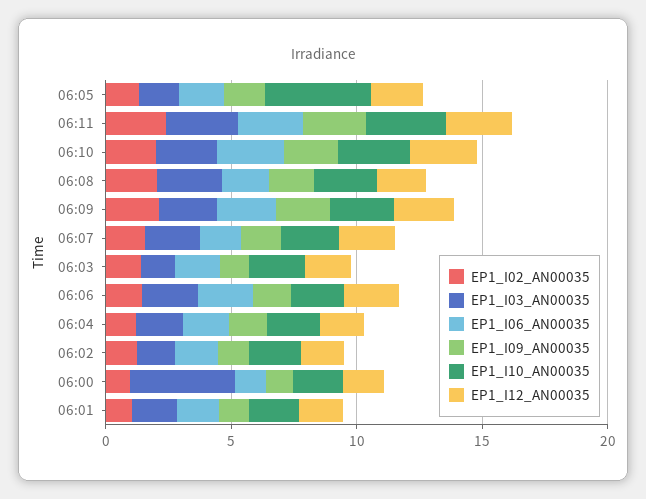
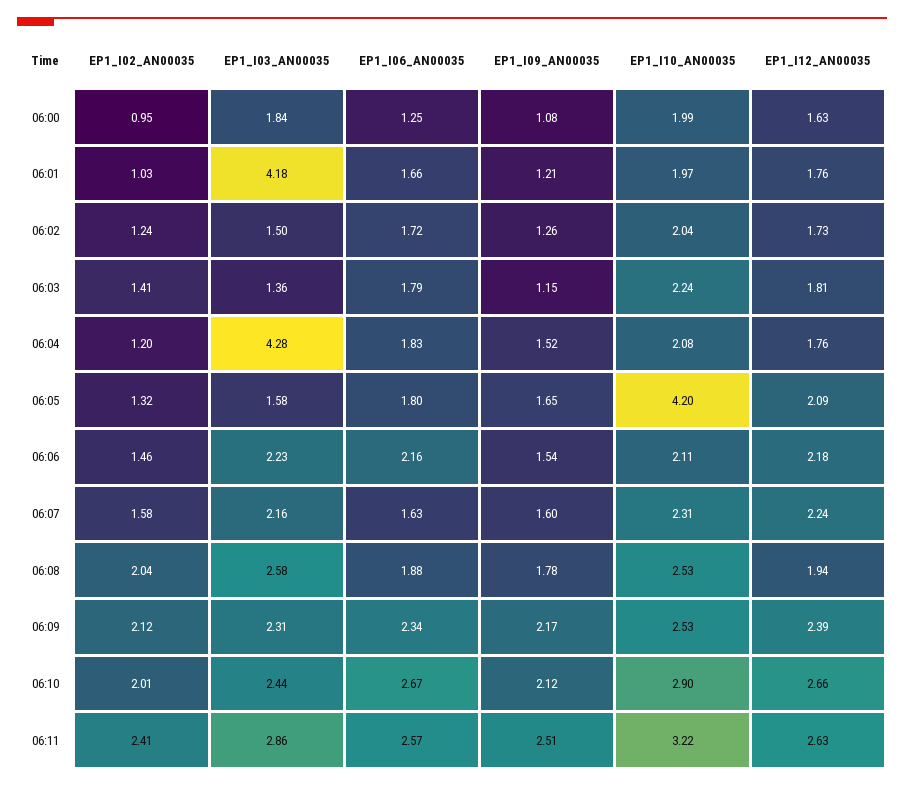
  {
    "EP1_I02_AN00035": {
      "06:05": 1.32,
      "06:11": 2.41,
      "06:10": 2.01,
      "06:08": 2.04,
      "06:09": 2.12,
      "06:07": 1.58,
      "06:03": 1.41,
      "06:06": 1.46,
      "06:04": 1.2,
      "06:02": 1.24,
      "06:00": 0.95,
      "06:01": 1.03
    },
    "EP1_I03_AN00035": {
      "06:05": 1.58,
      "06:11": 2.86,
      "06:10": 2.44,
      "06:08": 2.58,
      "06:09": 2.31,
      "06:07": 2.16,
      "06:03": 1.36,
      "06:06": 2.23,
-     "06:04": 2,
+     "06:04": 4.28,
      "06:02": 1.5,
-     "06:00": 4,
+     "06:00": 1.84,
-     "06:01": 2
+     "06:01": 4.18
    },
    "EP1_I06_AN00035": {
      "06:05": 1.8,
      "06:11": 2.57,
      "06:10": 2.67,
      "06:08": 1.88,
      "06:09": 2.34,
      "06:07": 1.63,
      "06:03": 1.79,
      "06:06": 2.16,
      "06:04": 1.83,
      "06:02": 1.72,
      "06:00": 1.25,
      "06:01": 1.66
    },
    "EP1_I09_AN00035": {
      "06:05": 1.65,
      "06:11": 2.51,
      "06:10": 2.12,
      "06:08": 1.78,
      "06:09": 2.17,
      "06:07": 1.6,
      "06:03": 1.15,
      "06:06": 1.54,
      "06:04": 1.52,
      "06:02": 1.26,
      "06:00": 1.08,
      "06:01": 1.21
    },
    "EP1_I10_AN00035": {
      "06:05": 4.2,
      "06:11": 3.22,
      "06:10": 2.9,
      "06:08": 2.53,
      "06:09": 2.53,
      "06:07": 2.31,
      "06:03": 2.24,
      "06:06": 2.11,
      "06:04": 2.08,
      "06:02": 2.04,
      "06:00": 1.99,
      "06:01": 1.97
    },
    "EP1_I12_AN00035": {
      "06:05": 2.09,
      "06:11": 2.63,
      "06:10": 2.66,
      "06:08": 1.94,
      "06:09": 2.39,
      "06:07": 2.24,
      "06:03": 1.81,
      "06:06": 2.18,
      "06:04": 1.76,
      "06:02": 1.73,
      "06:00": 1.63,
      "06:01": 1.76
    }
  }

